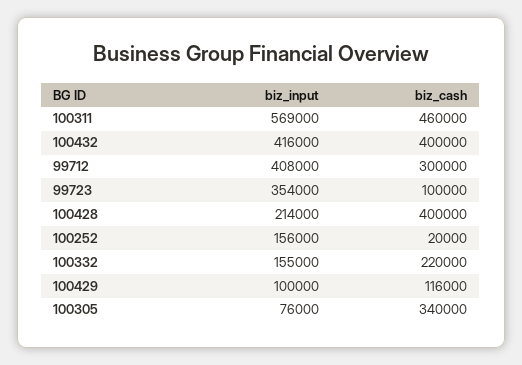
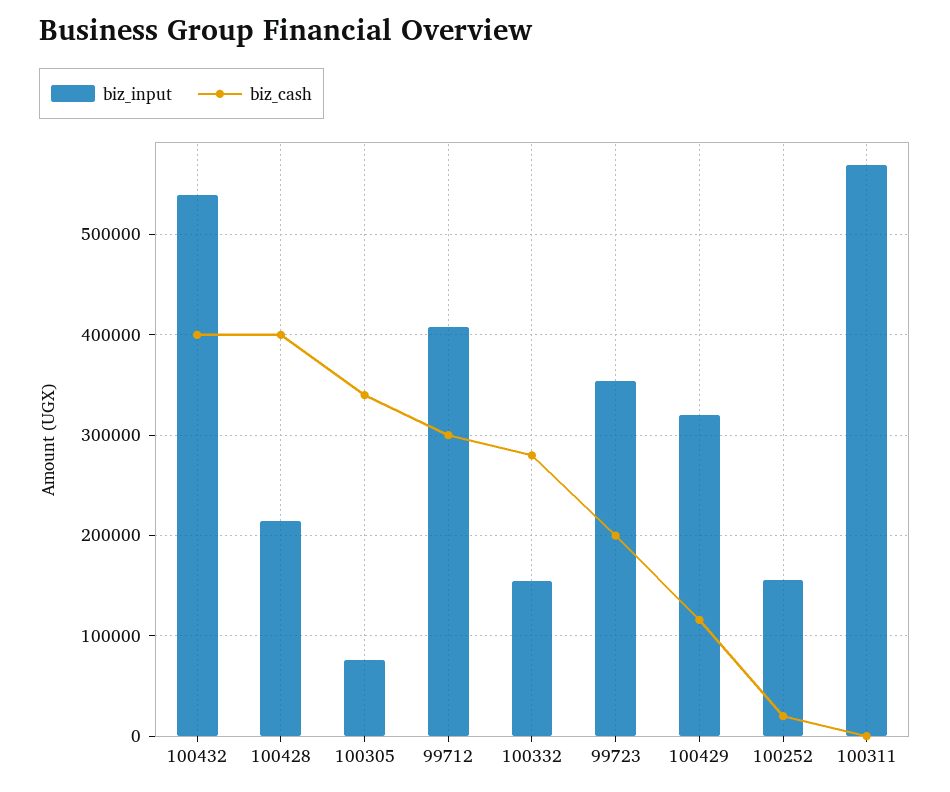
  {
    "biz_input": {
      "100311": 569000,
-     "100432": 416000,
+     "100432": 540000,
      "99712": 408000,
      "99723": 354000,
      "100428": 214000,
      "100252": 156000,
      "100332": 155000,
-     "100429": 100000,
+     "100429": 320000,
      "100305": 76000
    },
    "biz_cash": {
-     "100311": 460000,
+     "100311": 0,
      "100432": 400000,
      "99712": 300000,
-     "99723": 100000,
+     "99723": 200000,
      "100428": 400000,
      "100252": 20000,
-     "100332": 220000,
+     "100332": 280000,
      "100429": 116000,
      "100305": 340000
    }
  }

